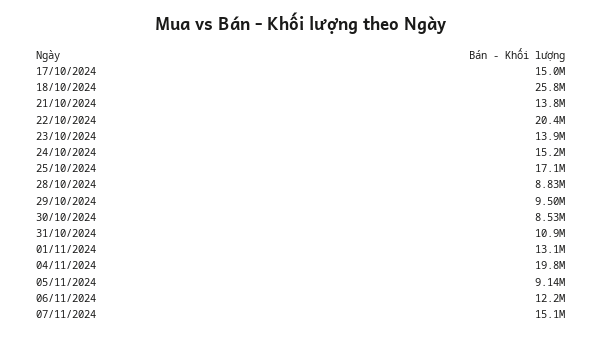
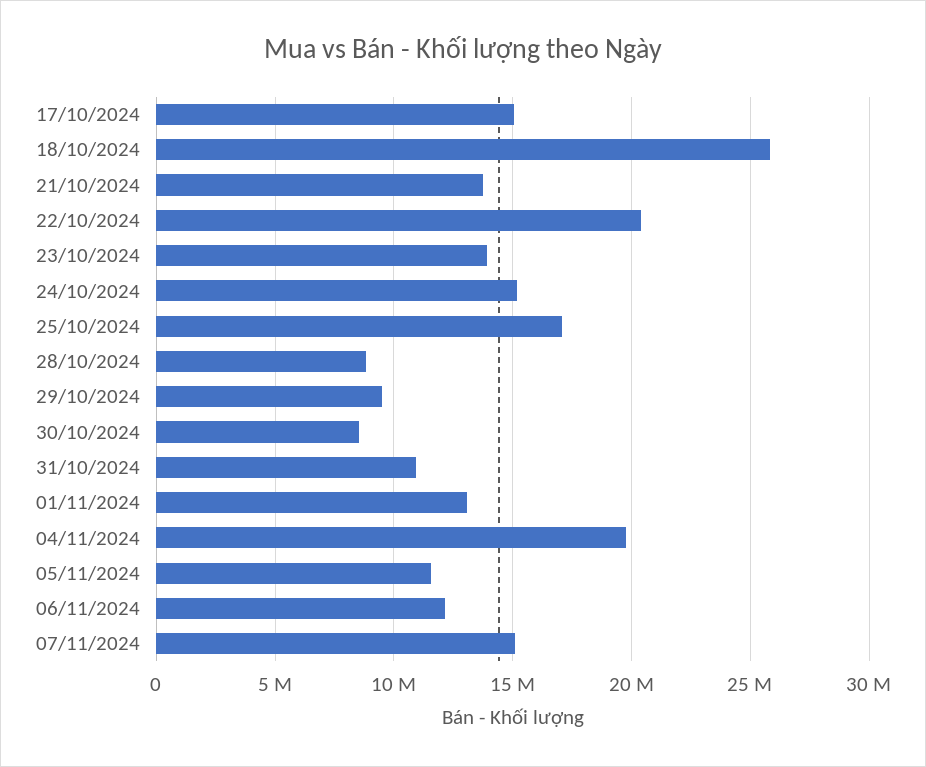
  {
    "17/10/2024": 15000000,
    "18/10/2024": 25800000,
    "21/10/2024": 13800000,
    "22/10/2024": 20400000,
    "23/10/2024": 13900000,
    "24/10/2024": 15200000,
    "25/10/2024": 17100000,
    "28/10/2024": 8830000,
    "29/10/2024": 9500000,
    "30/10/2024": 8530000,
    "31/10/2024": 10900000,
    "01/11/2024": 13100000,
    "04/11/2024": 19800000,
-   "05/11/2024": 9140000,
+   "05/11/2024": 11500000,
    "06/11/2024": 12200000,
    "07/11/2024": 15100000
  }

